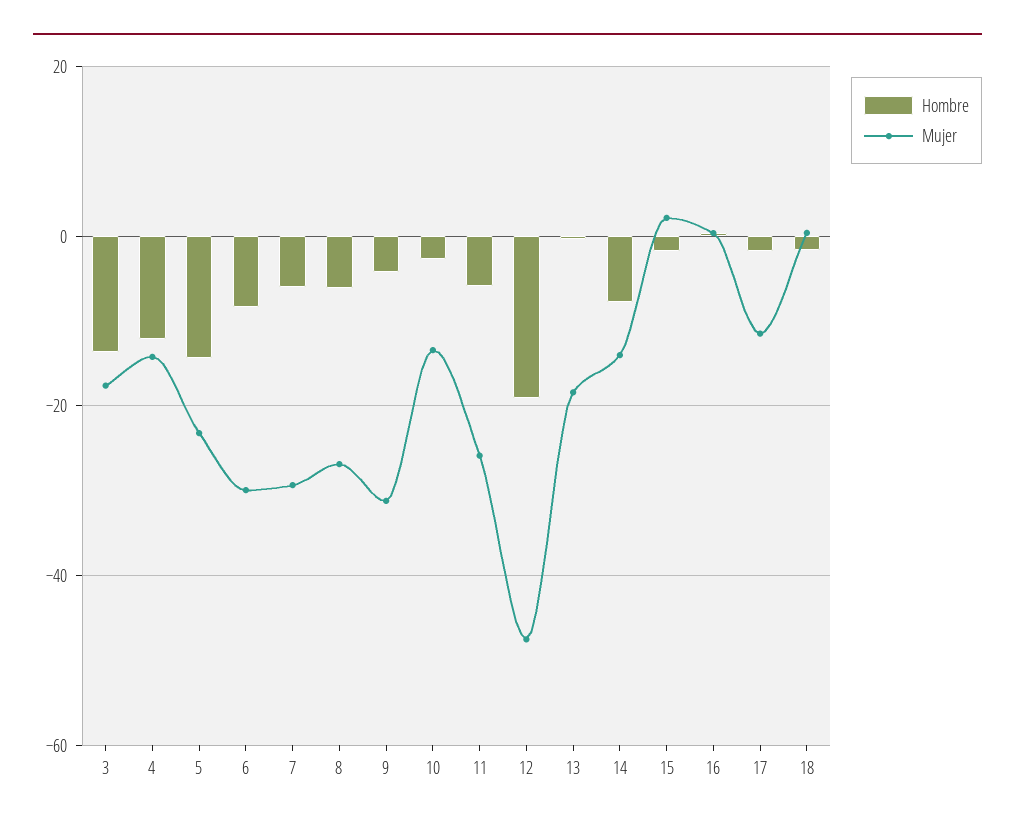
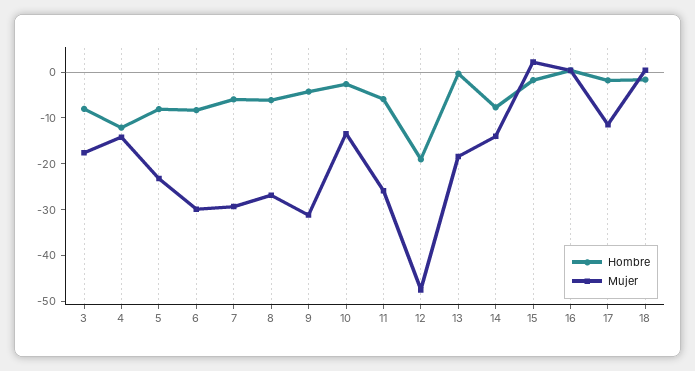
  {
    "Hombre": {
-     "3": -14,
+     "3": -8,
      "4": -12,
-     "5": -14,
+     "5": -8,
      "6": -8,
      "7": -6,
      "8": -6,
      "9": -4,
      "10": -2,
      "11": -6,
      "12": -20,
      "13": 0,
      "14": -8,
      "15": -2,
      "16": 0,
      "17": -2,
      "18": -2
    },
    "Mujer": {
      "3": -18,
      "4": -14,
      "5": -24,
      "6": -30,
      "7": -30,
      "8": -26,
      "9": -32,
      "10": -14,
      "11": -26,
      "12": -48,
      "13": -18,
      "14": -14,
      "15": 2,
      "16": 0,
      "17": -12,
      "18": 0
    }
  }

